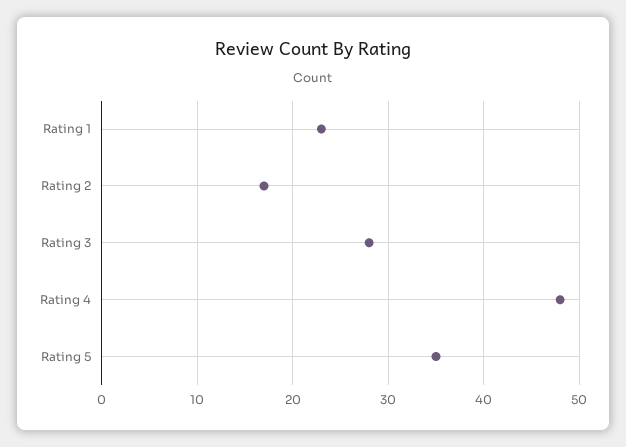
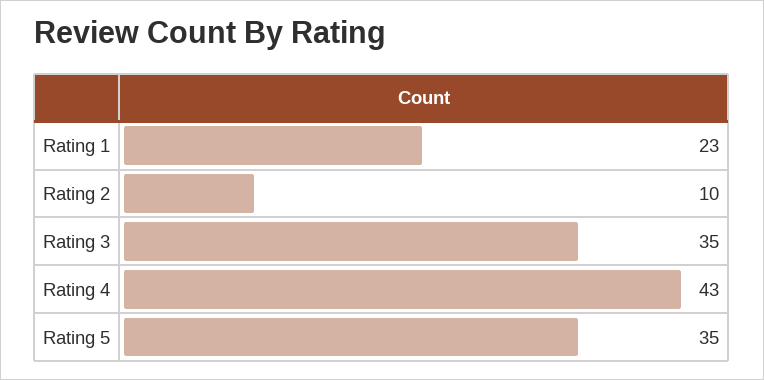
  {
    "Rating 1": 23,
-   "Rating 2": 17,
+   "Rating 2": 10,
-   "Rating 3": 28,
+   "Rating 3": 35,
-   "Rating 4": 48,
+   "Rating 4": 43,
    "Rating 5": 35
  }

